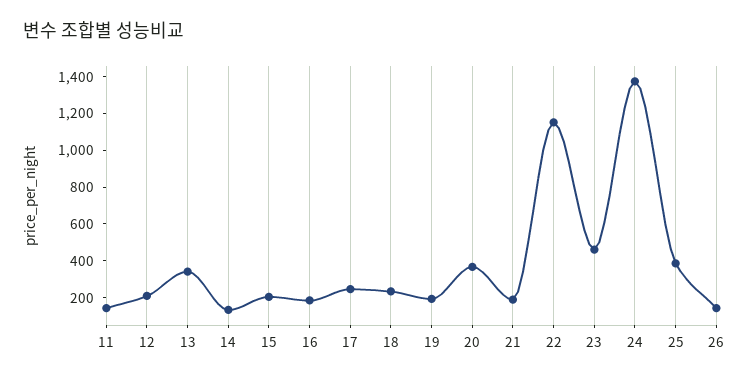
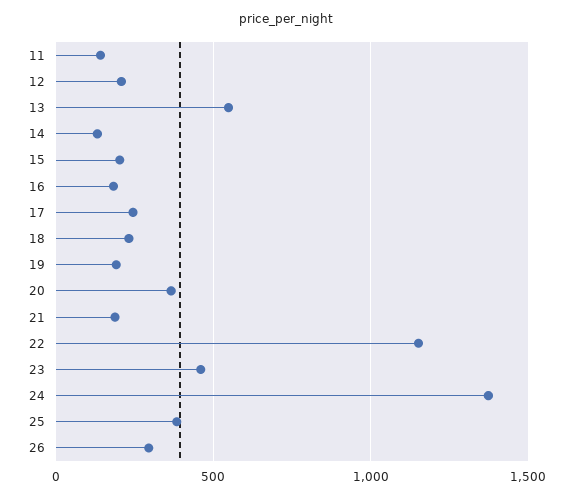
  {
    "11": 150,
    "12": 200,
-   "13": 350,
+   "13": 550,
    "14": 150,
    "15": 200,
    "16": 200,
    "17": 250,
    "18": 250,
    "19": 200,
    "20": 350,
    "21": 200,
    "22": 1150,
    "23": 450,
    "24": 1350,
    "25": 400,
-   "26": 150
+   "26": 300
  }

